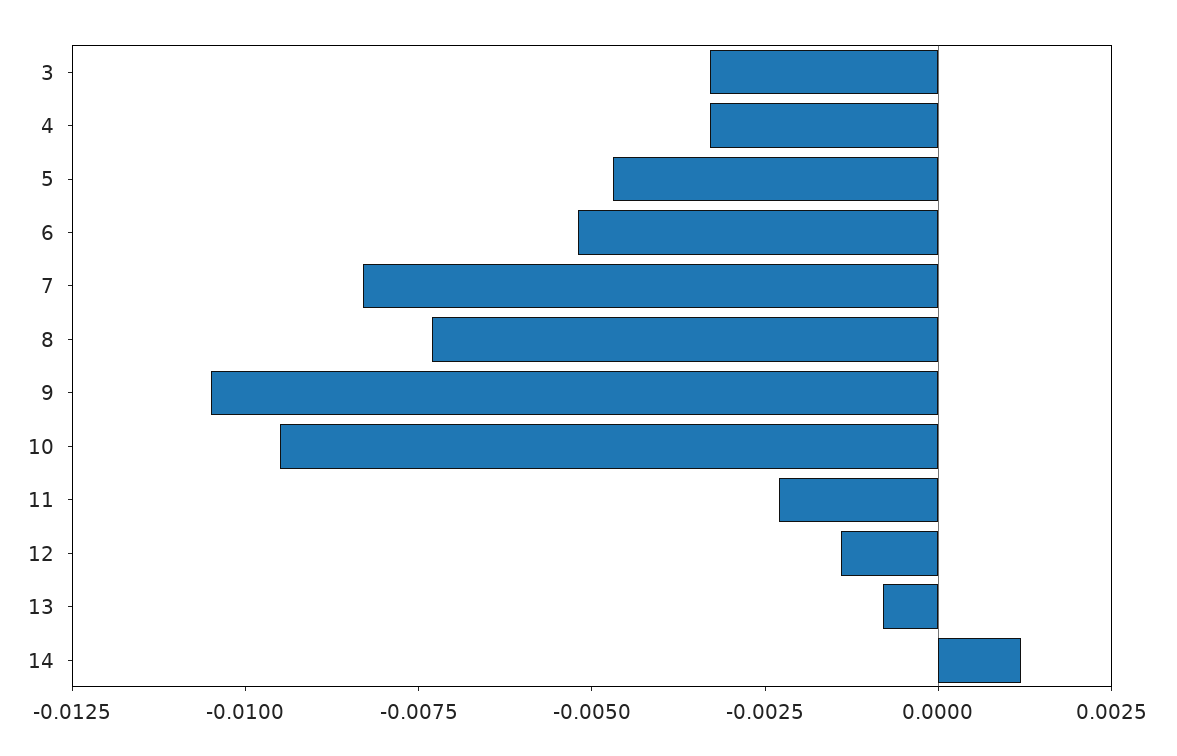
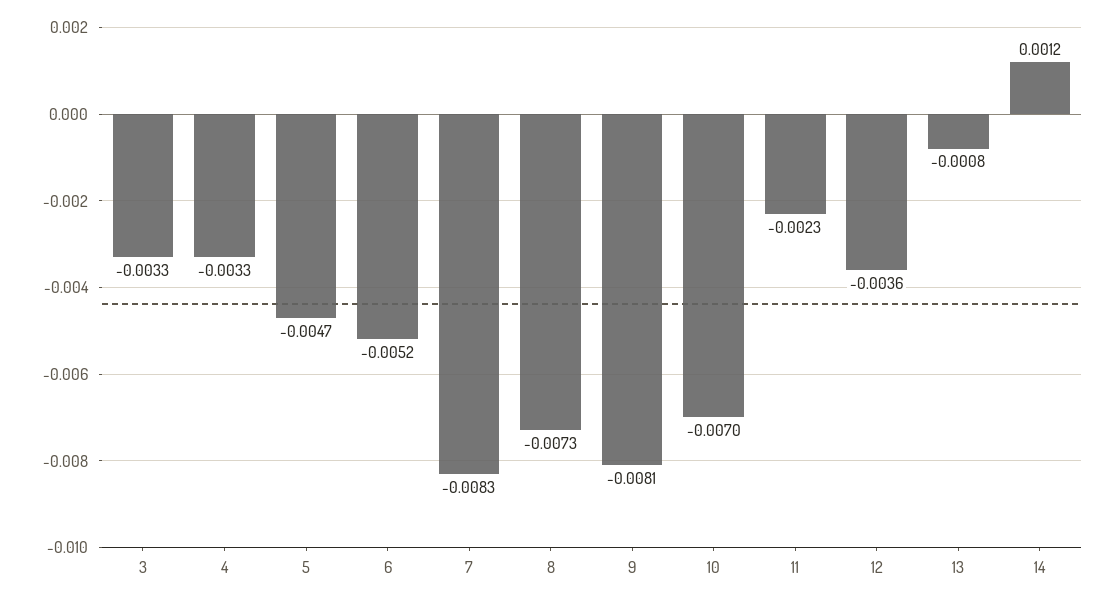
  {
    "3": -0.0033,
    "4": -0.0033,
    "5": -0.0047,
    "6": -0.0052,
    "7": -0.0083,
    "8": -0.0073,
-   "9": -0.0105,
+   "9": -0.0081,
-   "10": -0.0095,
+   "10": -0.007,
    "11": -0.0023,
-   "12": -0.0015,
+   "12": -0.0036,
    "13": -0.0008,
    "14": 0.0012
  }

